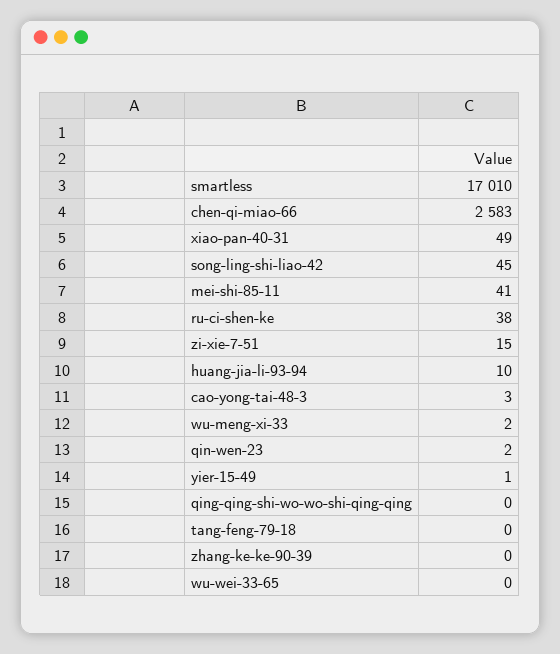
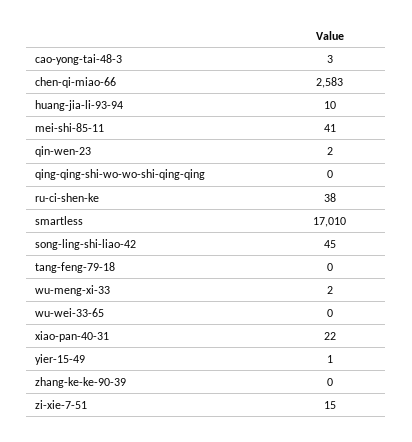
  {
    "smartless": 17010,
    "chen-qi-miao-66": 2583,
-   "xiao-pan-40-31": 49,
+   "xiao-pan-40-31": 22,
    "song-ling-shi-liao-42": 45,
    "mei-shi-85-11": 41,
    "ru-ci-shen-ke": 38,
    "zi-xie-7-51": 15,
    "huang-jia-li-93-94": 10,
    "cao-yong-tai-48-3": 3,
    "wu-meng-xi-33": 2,
    "qin-wen-23": 2,
    "yier-15-49": 1,
    "qing-qing-shi-wo-wo-shi-qing-qing": 0,
    "tang-feng-79-18": 0,
    "zhang-ke-ke-90-39": 0,
    "wu-wei-33-65": 0
  }

